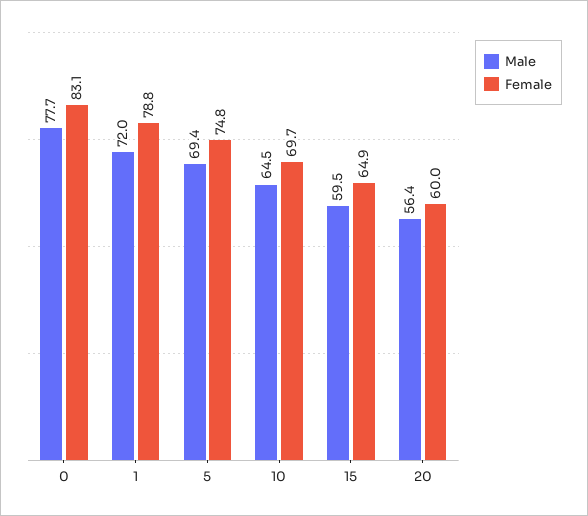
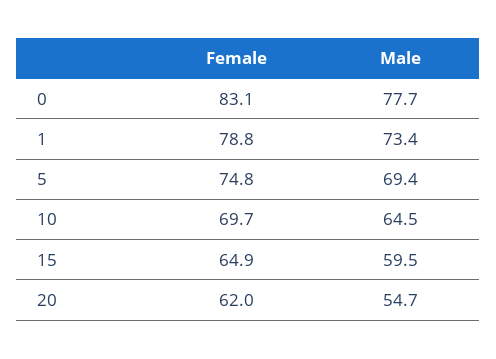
  {
    "Male": {
      "0": 77.7,
-     "1": 72,
+     "1": 73.4,
      "5": 69.4,
      "10": 64.5,
      "15": 59.5,
-     "20": 56.4
+     "20": 54.7
    },
    "Female": {
      "0": 83.1,
      "1": 78.8,
      "5": 74.8,
      "10": 69.7,
      "15": 64.9,
-     "20": 60
+     "20": 62
    }
  }

